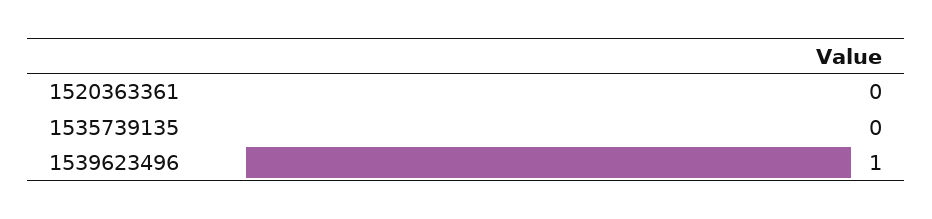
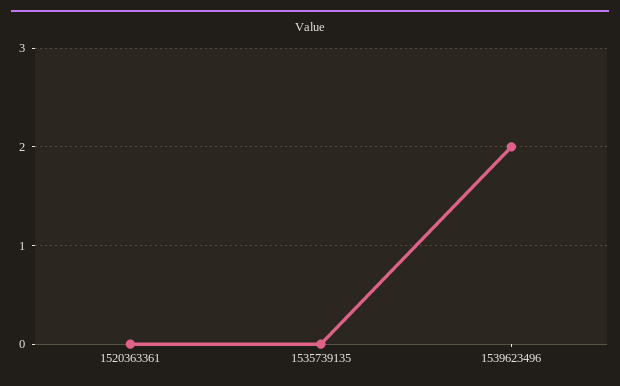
  {
    "1520363361": 0,
    "1535739135": 0,
-   "1539623496": 1
+   "1539623496": 2
  }

